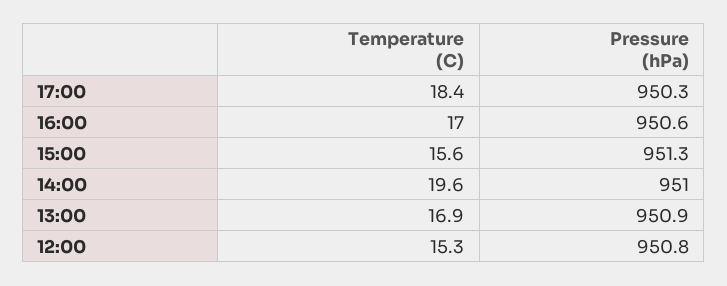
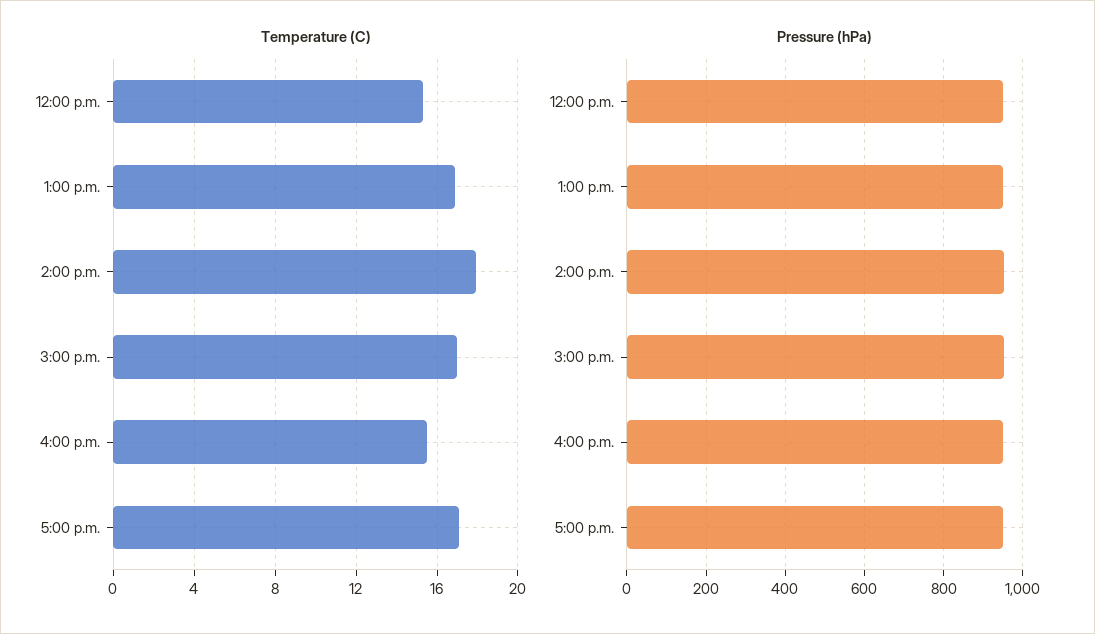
  {
    "Temperature (C)": {
-     "17:00": 18.4,
+     "17:00": 17,
-     "16:00": 17,
+     "16:00": 15.5,
-     "15:00": 15.6,
+     "15:00": 17,
-     "14:00": 19.6,
+     "14:00": 18,
      "13:00": 16.9,
      "12:00": 15.3
    },
    "Pressure (hPa)": {
      "17:00": 950.3,
      "16:00": 950.6,
      "15:00": 951.3,
      "14:00": 951,
      "13:00": 950.9,
      "12:00": 950.8
    }
  }

